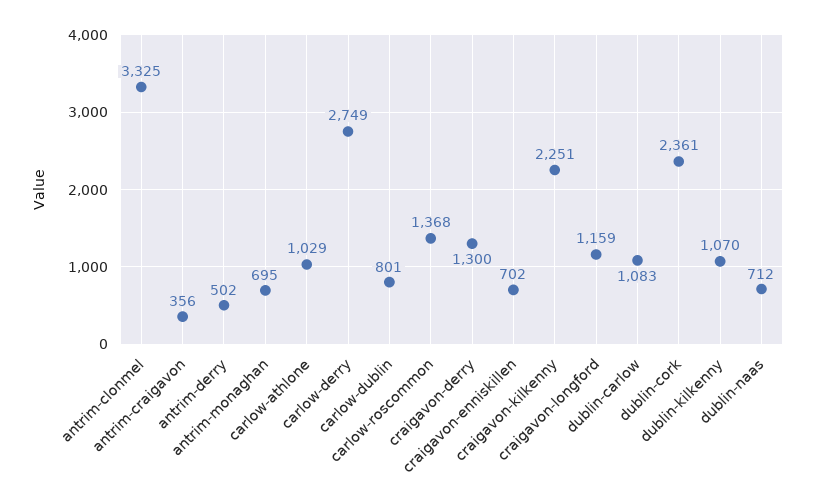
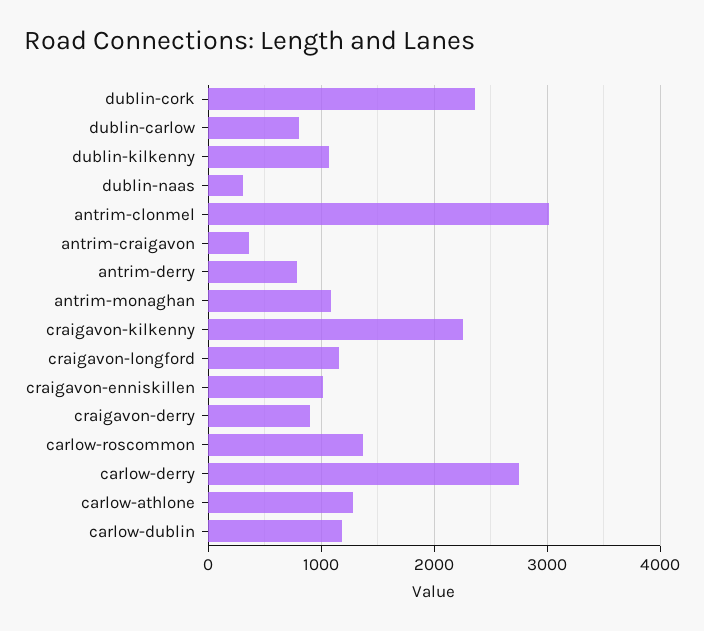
  {
-   "antrim-clonmel": 3325,
+   "antrim-clonmel": 3000,
    "antrim-craigavon": 356,
-   "antrim-derry": 502,
+   "antrim-derry": 800,
-   "antrim-monaghan": 695,
+   "antrim-monaghan": 1100,
-   "carlow-athlone": 1029,
+   "carlow-athlone": 1300,
    "carlow-derry": 2749,
-   "carlow-dublin": 801,
+   "carlow-dublin": 1200,
    "carlow-roscommon": 1368,
-   "craigavon-derry": 1300,
+   "craigavon-derry": 900,
-   "craigavon-enniskillen": 702,
+   "craigavon-enniskillen": 1000,
    "craigavon-kilkenny": 2251,
    "craigavon-longford": 1159,
-   "dublin-carlow": 1083,
+   "dublin-carlow": 800,
    "dublin-cork": 2361,
    "dublin-kilkenny": 1070,
-   "dublin-naas": 712
+   "dublin-naas": 300
  }

